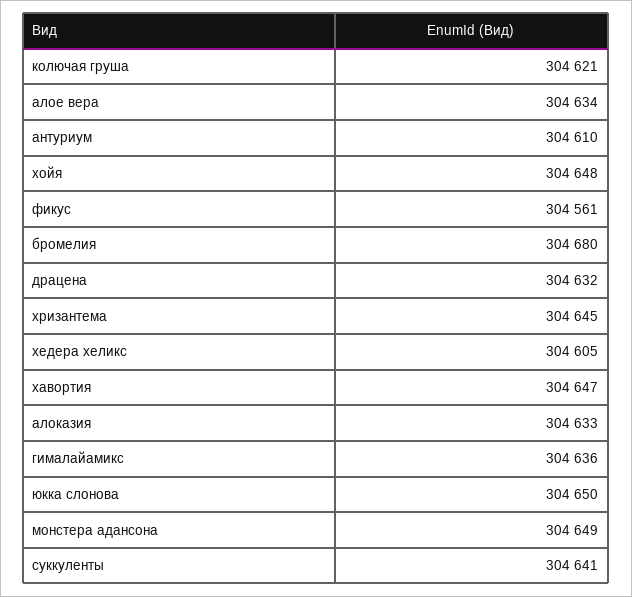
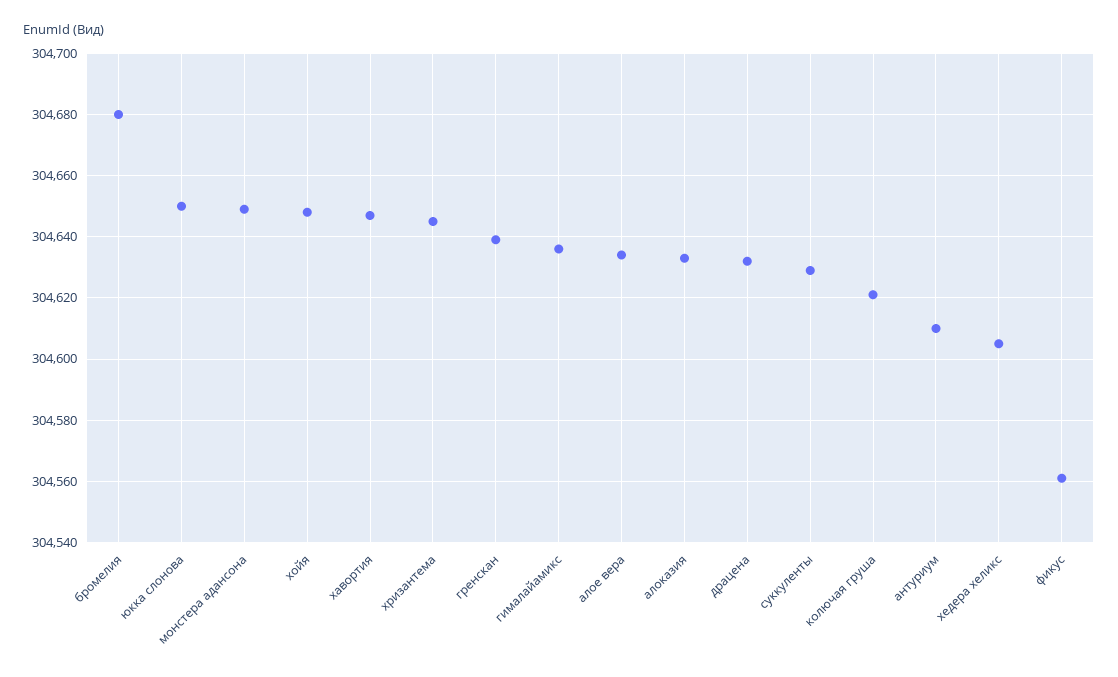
  {
    "колючая груша": 304621,
    "алое вера": 304634,
    "антуриум": 304610,
    "хойя": 304648,
    "фикус": 304561,
    "бромелия": 304680,
    "драцена": 304632,
    "хризантема": 304645,
    "хедера хеликс": 304605,
    "хавортия": 304647,
    "алоказия": 304633,
    "гималайамикс": 304636,
    "юкка слонова": 304650,
    "монстера адансона": 304649,
-   "суккуленты": 304641
+   "суккуленты": 304630,
+   "гренскан": 304640
  }

